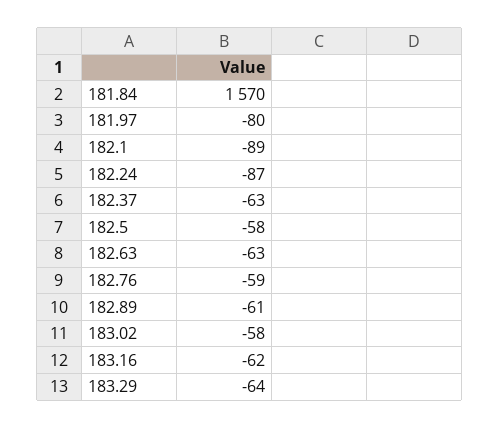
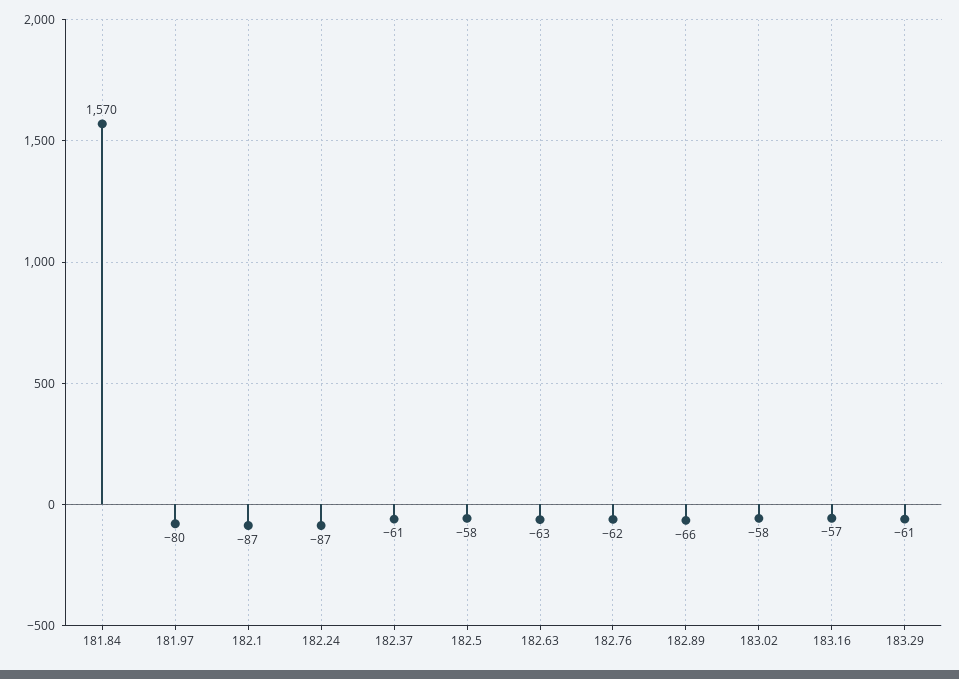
  {
    "181.84": 1570,
    "181.97": -80,
-   "182.1": -89,
+   "182.1": -87,
    "182.24": -87,
-   "182.37": -63,
+   "182.37": -61,
    "182.5": -58,
    "182.63": -63,
-   "182.76": -59,
+   "182.76": -62,
-   "182.89": -61,
+   "182.89": -66,
    "183.02": -58,
-   "183.16": -62,
+   "183.16": -57,
-   "183.29": -64
+   "183.29": -61
  }

